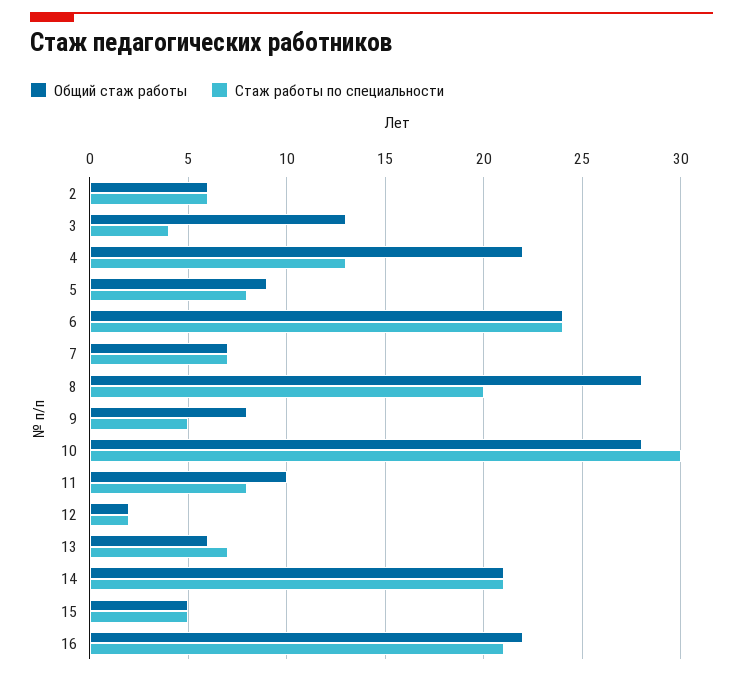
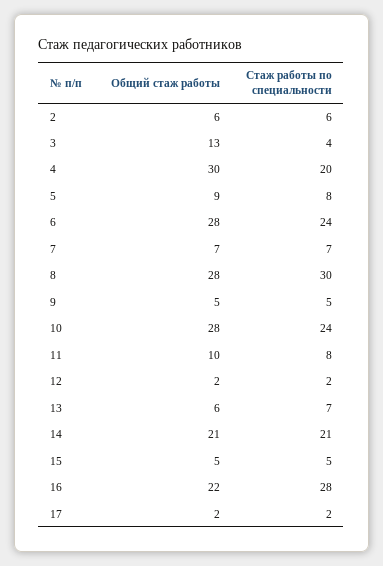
  {
    "Общий стаж работы": {
      "2": 6,
      "3": 13,
-     "4": 22,
+     "4": 30,
      "5": 9,
-     "6": 24,
+     "6": 28,
      "7": 7,
      "8": 28,
-     "9": 8,
+     "9": 5,
      "10": 28,
      "11": 10,
      "12": 2,
      "13": 6,
      "14": 21,
      "15": 5,
-     "16": 22
+     "16": 22,
+     "17": 2
    },
    "Стаж работы по специальности": {
      "2": 6,
      "3": 4,
-     "4": 13,
+     "4": 20,
      "5": 8,
      "6": 24,
      "7": 7,
-     "8": 20,
+     "8": 30,
      "9": 5,
-     "10": 30,
+     "10": 24,
      "11": 8,
      "12": 2,
      "13": 7,
      "14": 21,
      "15": 5,
-     "16": 21
+     "16": 28,
+     "17": 2
    }
  }

